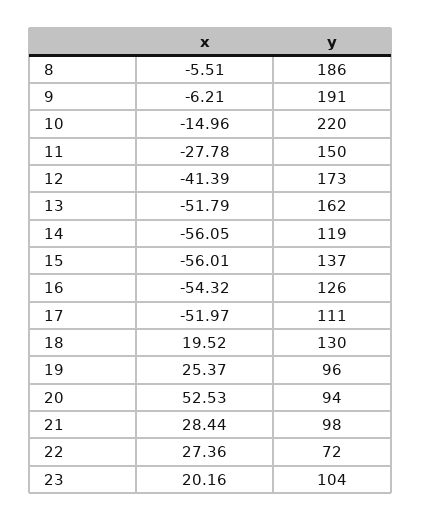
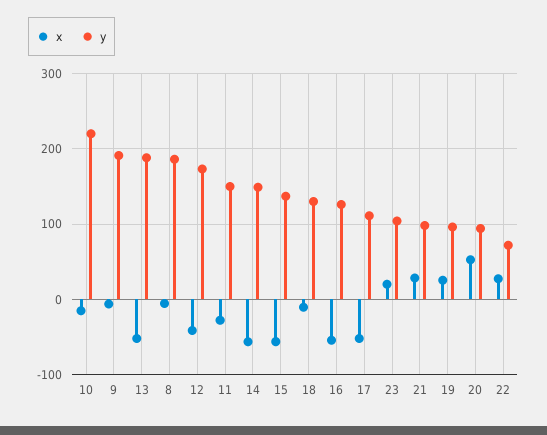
  {
    "x": {
      "8": -5.51,
      "9": -6.21,
      "10": -14.96,
      "11": -27.78,
      "12": -41.39,
      "13": -51.79,
      "14": -56.05,
      "15": -56.01,
      "16": -54.32,
      "17": -51.97,
-     "18": 19.52,
+     "18": -10,
      "19": 25.37,
      "20": 52.53,
      "21": 28.44,
      "22": 27.36,
      "23": 20.16
    },
    "y": {
      "8": 186,
      "9": 191,
      "10": 220,
      "11": 150,
      "12": 173,
-     "13": 162,
+     "13": 190,
-     "14": 119,
+     "14": 150,
      "15": 137,
      "16": 126,
      "17": 111,
      "18": 130,
      "19": 96,
      "20": 94,
      "21": 98,
      "22": 72,
      "23": 104
    }
  }

